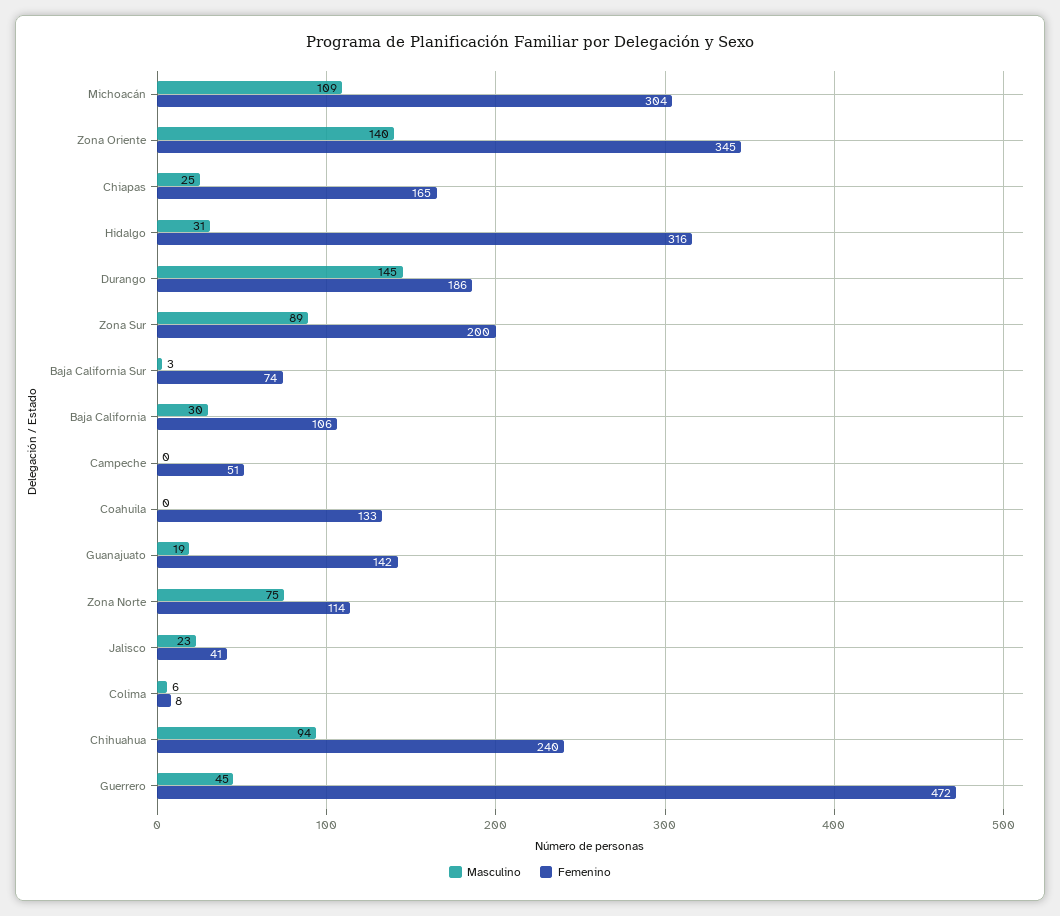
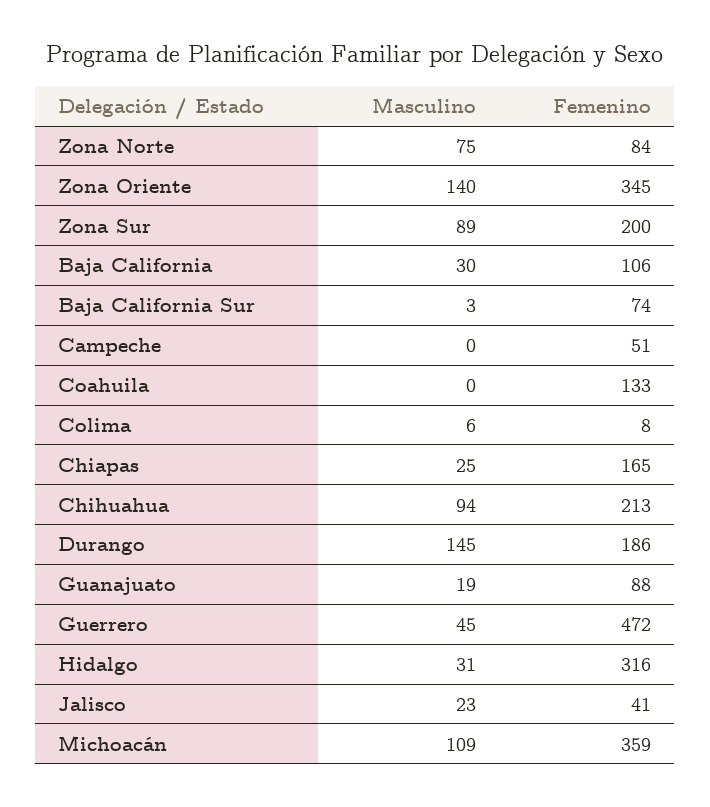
  {
    "Masculino": {
      "Michoacán": 109,
      "Zona Oriente": 140,
      "Chiapas": 25,
      "Hidalgo": 31,
      "Durango": 145,
      "Zona Sur": 89,
      "Baja California Sur": 3,
      "Baja California": 30,
      "Campeche": 0,
      "Coahuila": 0,
      "Guanajuato": 19,
      "Zona Norte": 75,
      "Jalisco": 23,
      "Colima": 6,
      "Chihuahua": 94,
      "Guerrero": 45
    },
    "Femenino": {
-     "Michoacán": 304,
+     "Michoacán": 359,
      "Zona Oriente": 345,
      "Chiapas": 165,
      "Hidalgo": 316,
      "Durango": 186,
      "Zona Sur": 200,
      "Baja California Sur": 74,
      "Baja California": 106,
      "Campeche": 51,
      "Coahuila": 133,
-     "Guanajuato": 142,
+     "Guanajuato": 88,
-     "Zona Norte": 114,
+     "Zona Norte": 84,
      "Jalisco": 41,
      "Colima": 8,
-     "Chihuahua": 240,
+     "Chihuahua": 213,
      "Guerrero": 472
    }
  }

